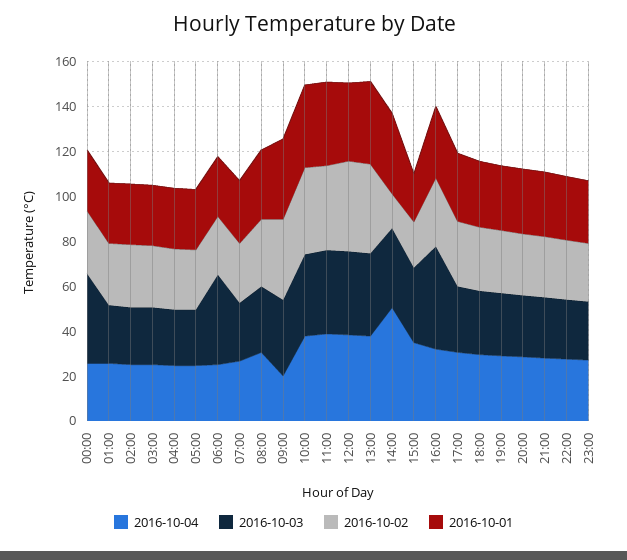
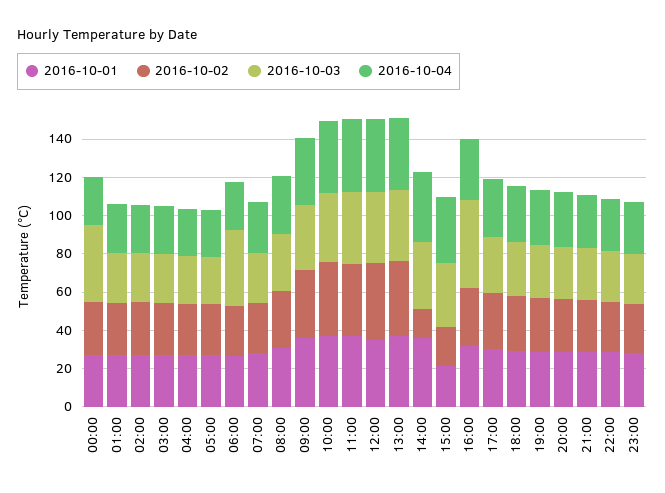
  {
    "2016-10-04": {
      "00:00": 25,
      "01:00": 25,
      "02:00": 25,
      "03:00": 25,
      "04:00": 25,
      "05:00": 25,
      "06:00": 25,
      "07:00": 25,
      "08:00": 30,
-     "09:00": 20,
+     "09:00": 35,
      "10:00": 40,
      "11:00": 40,
      "12:00": 40,
      "13:00": 40,
-     "14:00": 50,
+     "14:00": 35,
      "15:00": 35,
      "16:00": 30,
      "17:00": 30,
      "18:00": 30,
      "19:00": 30,
      "20:00": 30,
      "21:00": 30,
      "22:00": 25,
      "23:00": 25
    },
    "2016-10-03": {
      "00:00": 40,
      "01:00": 25,
      "02:00": 25,
      "03:00": 25,
      "04:00": 25,
      "05:00": 25,
      "06:00": 40,
      "07:00": 25,
      "08:00": 30,
      "09:00": 35,
      "10:00": 35,
      "11:00": 35,
      "12:00": 35,
      "13:00": 35,
      "14:00": 35,
      "15:00": 35,
      "16:00": 45,
      "17:00": 30,
      "18:00": 30,
      "19:00": 30,
      "20:00": 25,
      "21:00": 25,
      "22:00": 25,
      "23:00": 25
    },
    "2016-10-02": {
      "00:00": 30,
      "01:00": 25,
      "02:00": 30,
      "03:00": 25,
      "04:00": 25,
      "05:00": 25,
      "06:00": 25,
      "07:00": 25,
      "08:00": 30,
      "09:00": 35,
      "10:00": 40,
      "11:00": 40,
      "12:00": 40,
      "13:00": 40,
      "14:00": 15,
      "15:00": 20,
      "16:00": 30,
      "17:00": 30,
      "18:00": 30,
      "19:00": 30,
      "20:00": 25,
      "21:00": 25,
      "22:00": 25,
      "23:00": 25
    },
    "2016-10-01": {
      "00:00": 25,
      "01:00": 25,
      "02:00": 25,
      "03:00": 25,
      "04:00": 25,
      "05:00": 25,
      "06:00": 25,
      "07:00": 30,
      "08:00": 30,
      "09:00": 35,
      "10:00": 35,
      "11:00": 35,
      "12:00": 35,
      "13:00": 35,
      "14:00": 35,
      "15:00": 20,
      "16:00": 30,
      "17:00": 30,
      "18:00": 30,
      "19:00": 30,
      "20:00": 30,
      "21:00": 30,
      "22:00": 30,
      "23:00": 30
    }
  }

